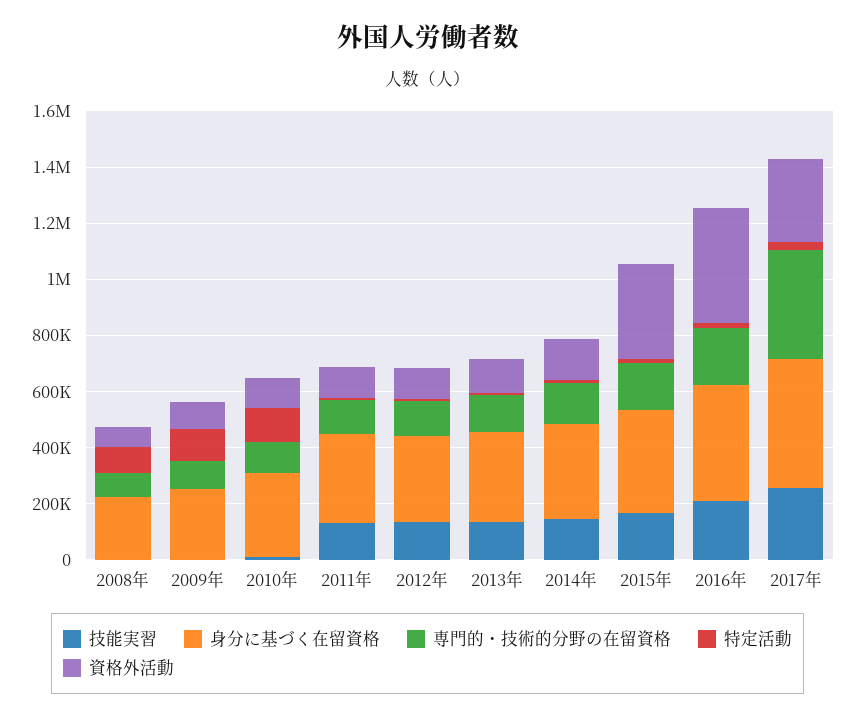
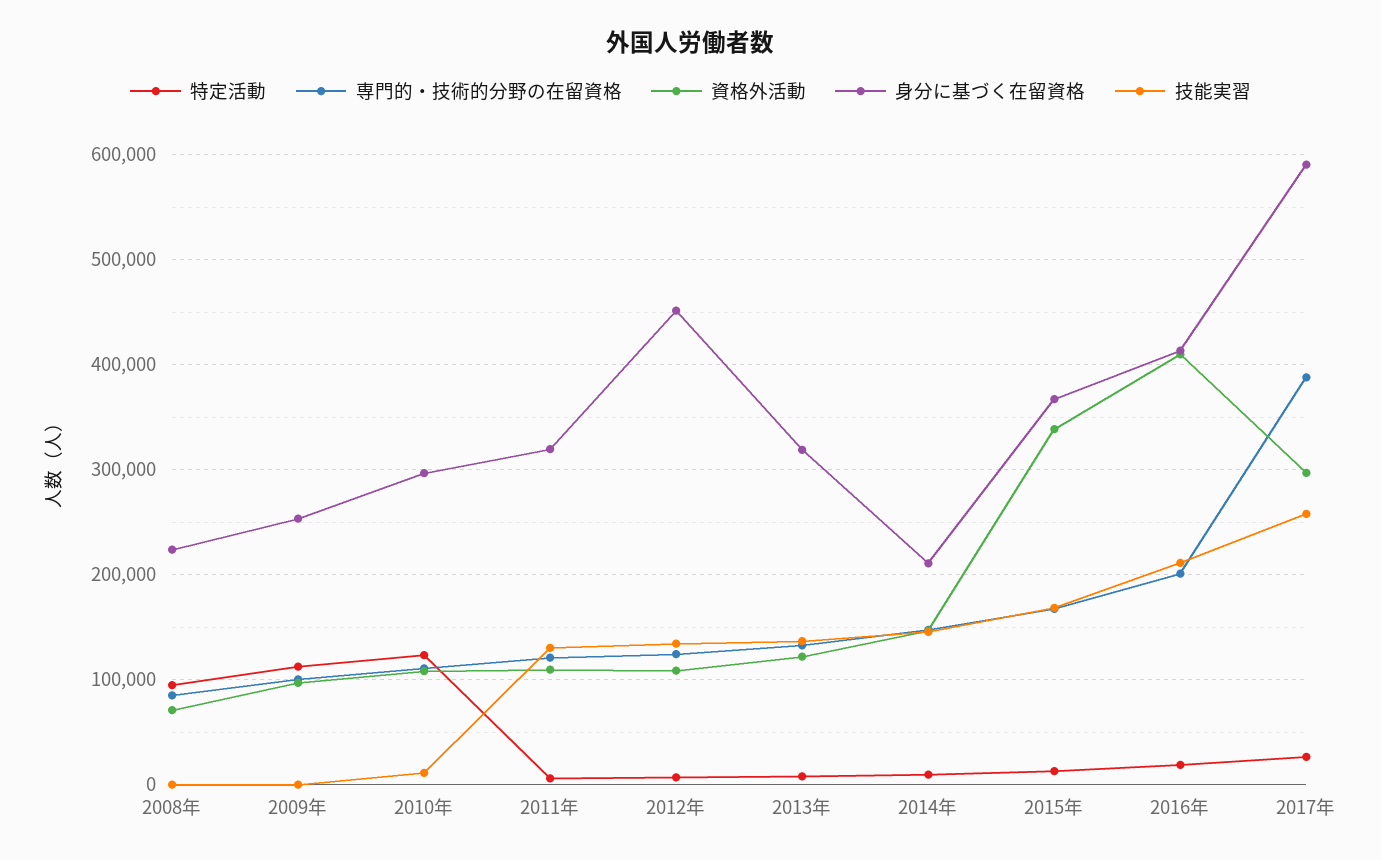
  {
    "技能実習": {
      "2008年": 0,
      "2009年": 0,
      "2010年": 10000,
      "2011年": 130000,
      "2012年": 130000,
      "2013年": 140000,
      "2014年": 150000,
      "2015年": 170000,
      "2016年": 210000,
      "2017年": 260000
    },
    "身分に基づく在留資格": {
      "2008年": 220000,
      "2009年": 250000,
      "2010年": 300000,
      "2011年": 320000,
-     "2012年": 300000,
+     "2012年": 450000,
      "2013年": 320000,
-     "2014年": 350000,
+     "2014年": 210000,
      "2015年": 370000,
      "2016年": 410000,
-     "2017年": 450000
+     "2017年": 590000
    },
    "専門的・技術的分野の在留資格": {
      "2008年": 80000,
      "2009年": 100000,
      "2010年": 110000,
      "2011年": 120000,
      "2012年": 120000,
      "2013年": 130000,
      "2014年": 150000,
      "2015年": 170000,
      "2016年": 200000,
      "2017年": 390000
    },
    "特定活動": {
      "2008年": 90000,
      "2009年": 110000,
      "2010年": 120000,
      "2011年": 10000,
      "2012年": 10000,
      "2013年": 10000,
      "2014年": 10000,
      "2015年": 10000,
      "2016年": 20000,
      "2017年": 30000
    },
    "資格外活動": {
      "2008年": 70000,
      "2009年": 100000,
      "2010年": 110000,
      "2011年": 110000,
      "2012年": 110000,
      "2013年": 120000,
      "2014年": 150000,
      "2015年": 340000,
      "2016年": 410000,
      "2017年": 300000
    }
  }

